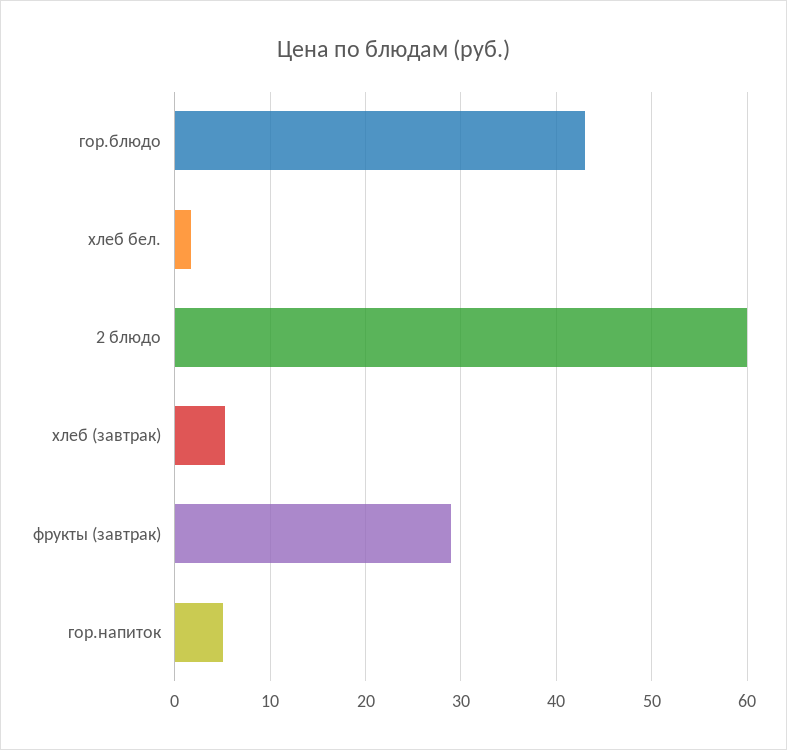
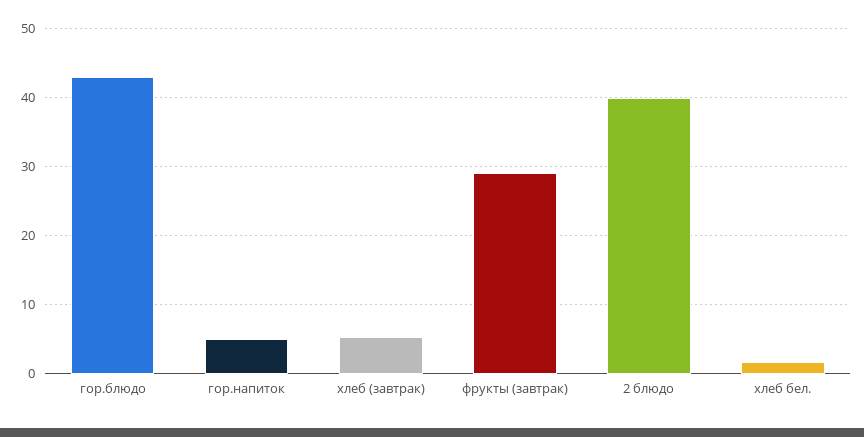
  {
    "гор.блюдо": 43,
    "хлеб бел.": 2,
-   "2 блюдо": 60,
+   "2 блюдо": 40,
    "хлеб (завтрак)": 5,
    "фрукты (завтрак)": 29,
    "гор.напиток": 5
  }

